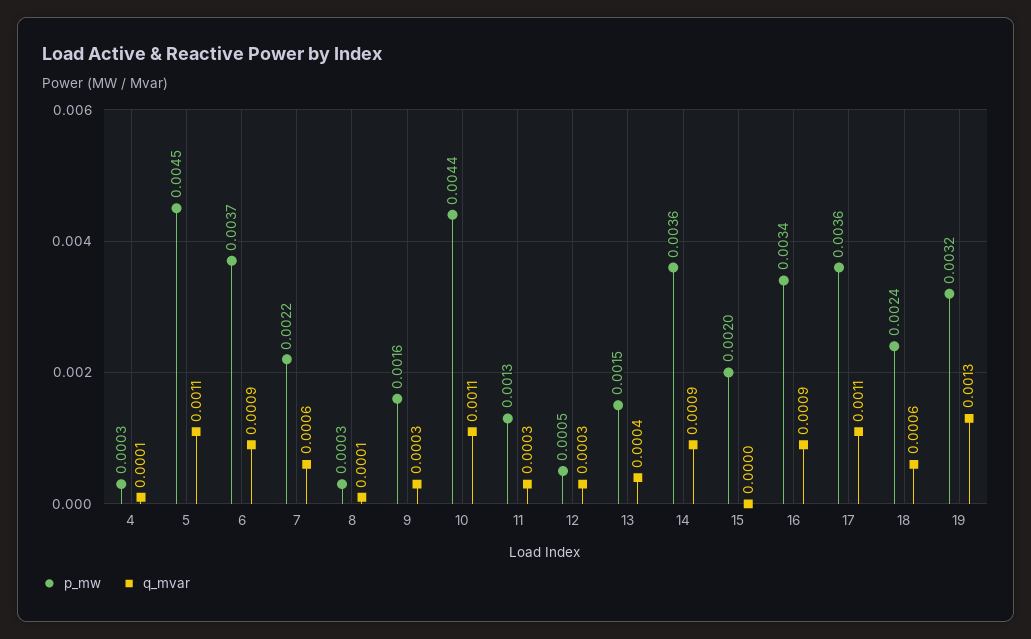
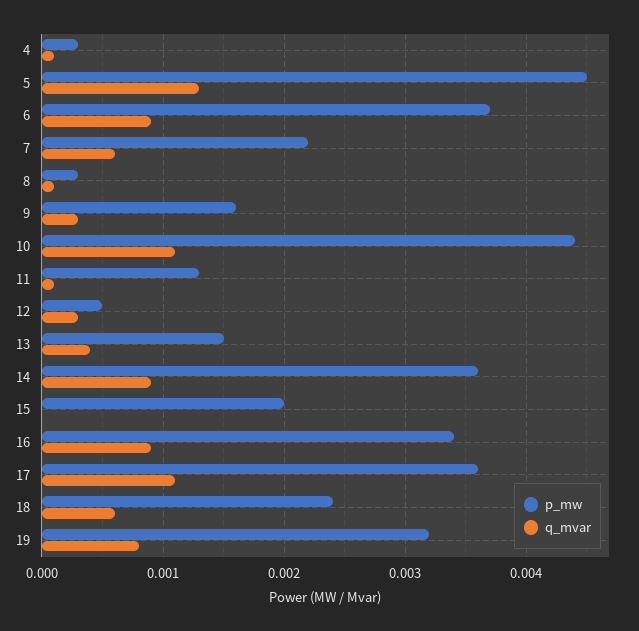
  {
    "p_mw": {
      "4": 0.0003,
      "5": 0.0045,
      "6": 0.0037,
      "7": 0.0022,
      "8": 0.0003,
      "9": 0.0016,
      "10": 0.0044,
      "11": 0.0013,
      "12": 0.0005,
      "13": 0.0015,
      "14": 0.0036,
      "15": 0.002,
      "16": 0.0034,
      "17": 0.0036,
      "18": 0.0024,
      "19": 0.0032
    },
    "q_mvar": {
      "4": 0.0001,
-     "5": 0.0011,
+     "5": 0.0013,
      "6": 0.0009,
      "7": 0.0006,
      "8": 0.0001,
      "9": 0.0003,
      "10": 0.0011,
-     "11": 0.0003,
+     "11": 0.0001,
      "12": 0.0003,
      "13": 0.0004,
      "14": 0.0009,
      "15": 0,
      "16": 0.0009,
      "17": 0.0011,
      "18": 0.0006,
-     "19": 0.0013
+     "19": 0.0008
    }
  }

